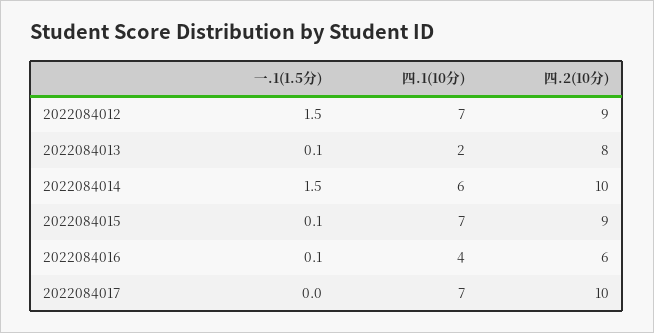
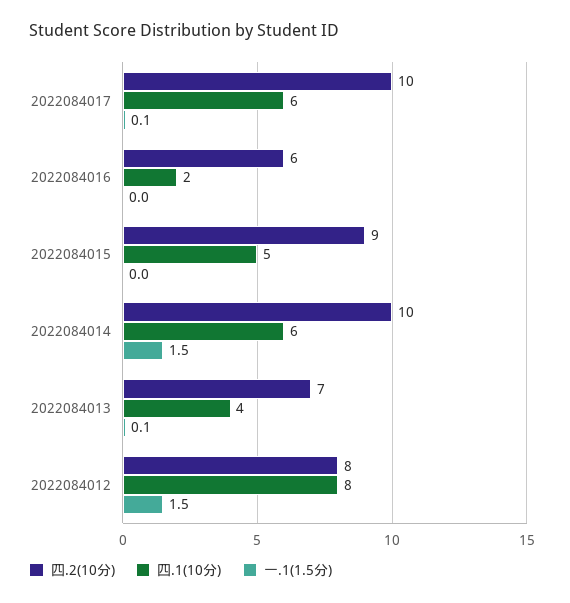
  {
    "一.1(1.5分)": {
      "2022084012": 1.5,
      "2022084013": 0.1,
      "2022084014": 1.5,
-     "2022084015": 0.1,
+     "2022084015": 0,
-     "2022084016": 0.1,
+     "2022084016": 0,
-     "2022084017": 0
+     "2022084017": 0.1
    },
    "四.1(10分)": {
-     "2022084012": 7,
+     "2022084012": 8,
-     "2022084013": 2,
+     "2022084013": 4,
      "2022084014": 6,
-     "2022084015": 7,
+     "2022084015": 5,
-     "2022084016": 4,
+     "2022084016": 2,
-     "2022084017": 7
+     "2022084017": 6
    },
    "四.2(10分)": {
-     "2022084012": 9,
+     "2022084012": 8,
-     "2022084013": 8,
+     "2022084013": 7,
      "2022084014": 10,
      "2022084015": 9,
      "2022084016": 6,
      "2022084017": 10
    }
  }

